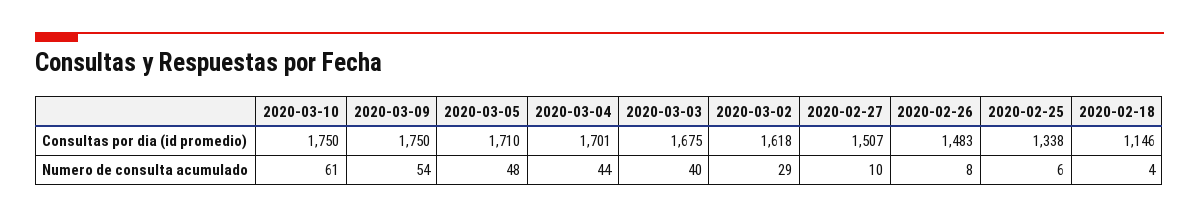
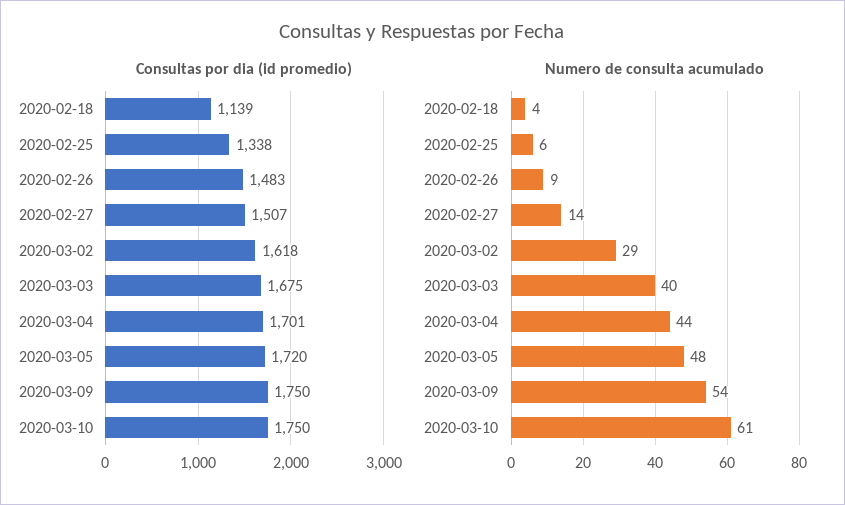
  {
    "Consultas por dia (id promedio)": {
      "2020-03-10": 1750,
      "2020-03-09": 1750,
-     "2020-03-05": 1710,
+     "2020-03-05": 1720,
      "2020-03-04": 1701,
      "2020-03-03": 1675,
      "2020-03-02": 1618,
      "2020-02-27": 1507,
      "2020-02-26": 1483,
      "2020-02-25": 1338,
-     "2020-02-18": 1146
+     "2020-02-18": 1139
    },
    "Numero de consulta acumulado": {
      "2020-03-10": 61,
      "2020-03-09": 54,
      "2020-03-05": 48,
      "2020-03-04": 44,
      "2020-03-03": 40,
      "2020-03-02": 29,
-     "2020-02-27": 10,
+     "2020-02-27": 14,
-     "2020-02-26": 8,
+     "2020-02-26": 9,
      "2020-02-25": 6,
      "2020-02-18": 4
    }
  }

